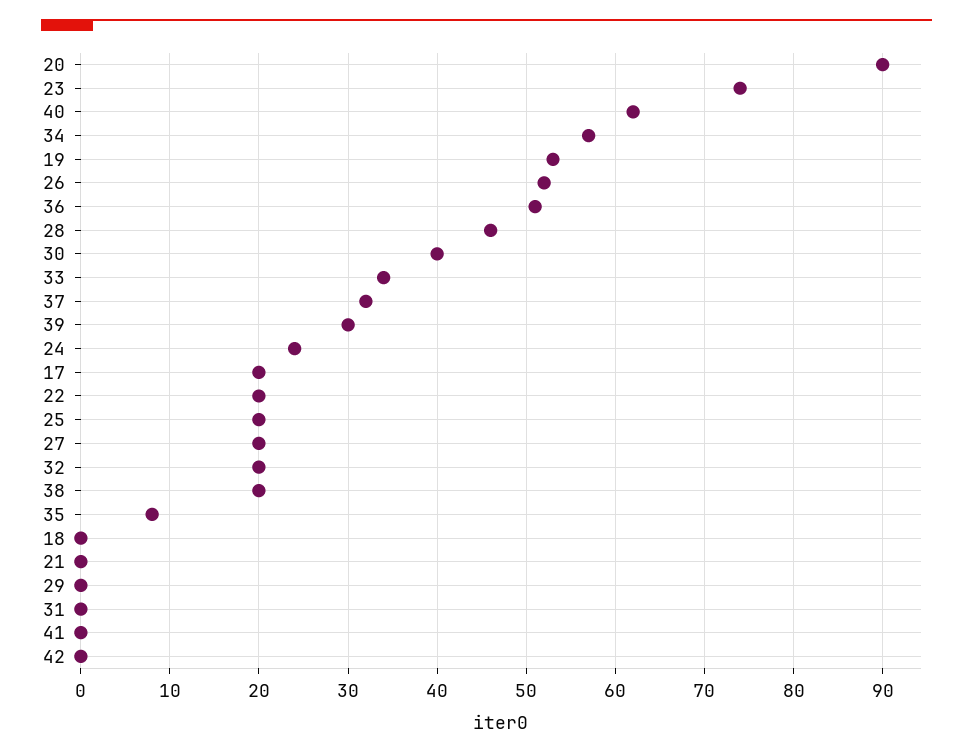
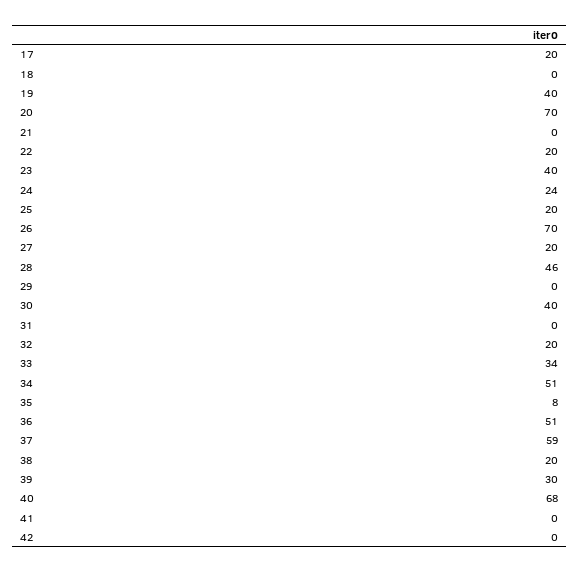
  {
-   "20": 90,
+   "20": 70,
-   "23": 74,
+   "23": 40,
-   "40": 62,
+   "40": 68,
-   "34": 57,
+   "34": 51,
-   "19": 53,
+   "19": 40,
-   "26": 52,
+   "26": 70,
    "36": 51,
    "28": 46,
    "30": 40,
    "33": 34,
-   "37": 32,
+   "37": 59,
    "39": 30,
    "24": 24,
    "17": 20,
    "22": 20,
    "25": 20,
    "27": 20,
    "32": 20,
    "38": 20,
    "35": 8,
    "18": 0,
    "21": 0,
    "29": 0,
    "31": 0,
    "41": 0,
    "42": 0
  }

